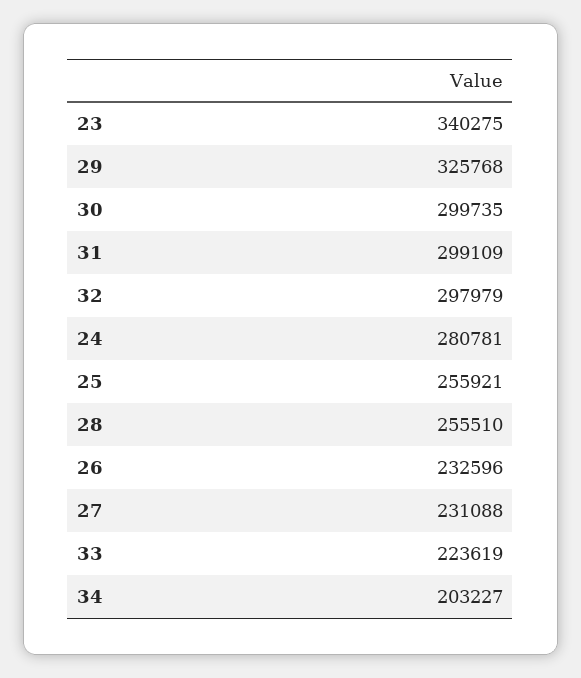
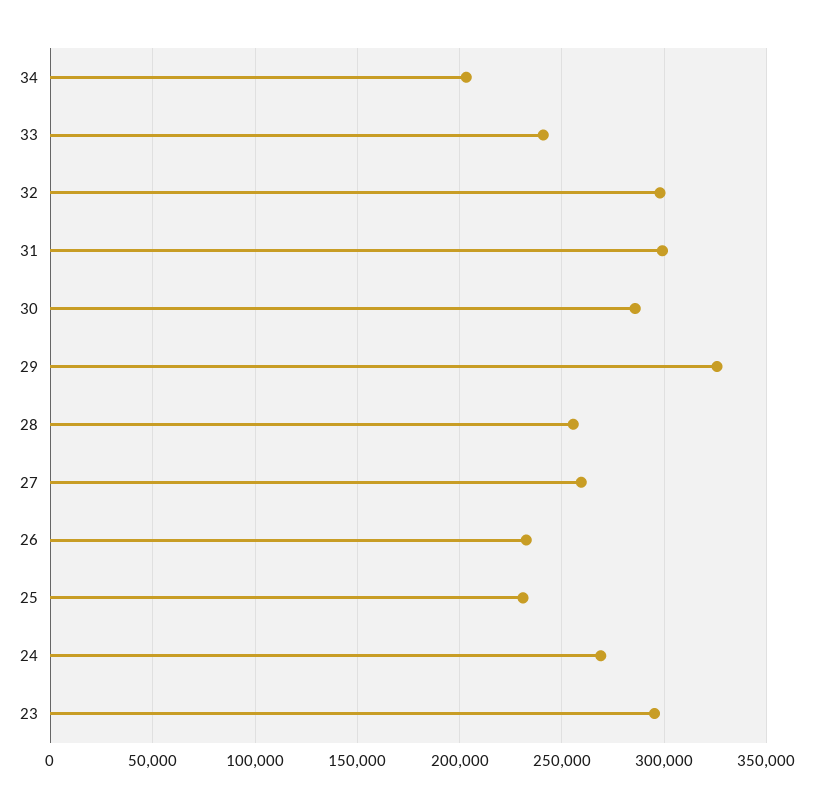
  {
-   "23": 340275,
+   "23": 295000,
    "29": 325768,
-   "30": 299735,
+   "30": 285000,
    "31": 299109,
    "32": 297979,
-   "24": 280781,
+   "24": 270000,
-   "25": 255921,
+   "25": 230000,
    "28": 255510,
    "26": 232596,
-   "27": 231088,
+   "27": 260000,
-   "33": 223619,
+   "33": 240000,
    "34": 203227
  }

